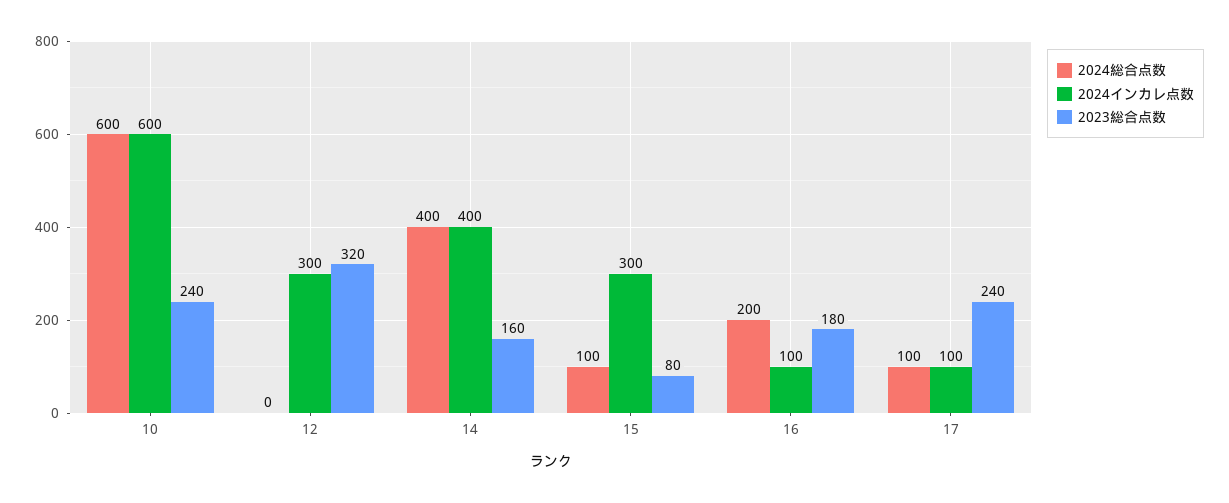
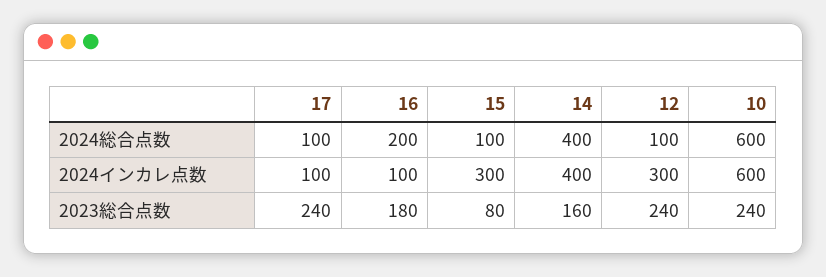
  {
    "2024総合点数": {
      "10": 600,
-     "12": 0,
+     "12": 100,
      "14": 400,
      "15": 100,
      "16": 200,
      "17": 100
    },
    "2024インカレ点数": {
      "10": 600,
      "12": 300,
      "14": 400,
      "15": 300,
      "16": 100,
      "17": 100
    },
    "2023総合点数": {
      "10": 240,
-     "12": 320,
+     "12": 240,
      "14": 160,
      "15": 80,
      "16": 180,
      "17": 240
    }
  }

